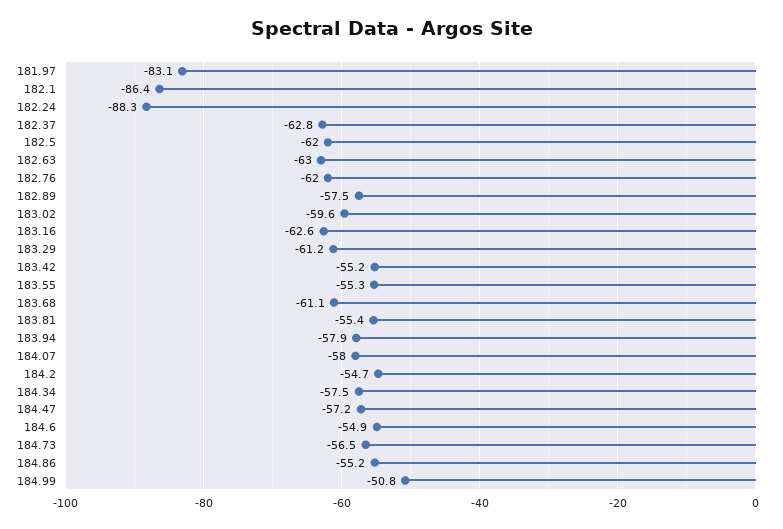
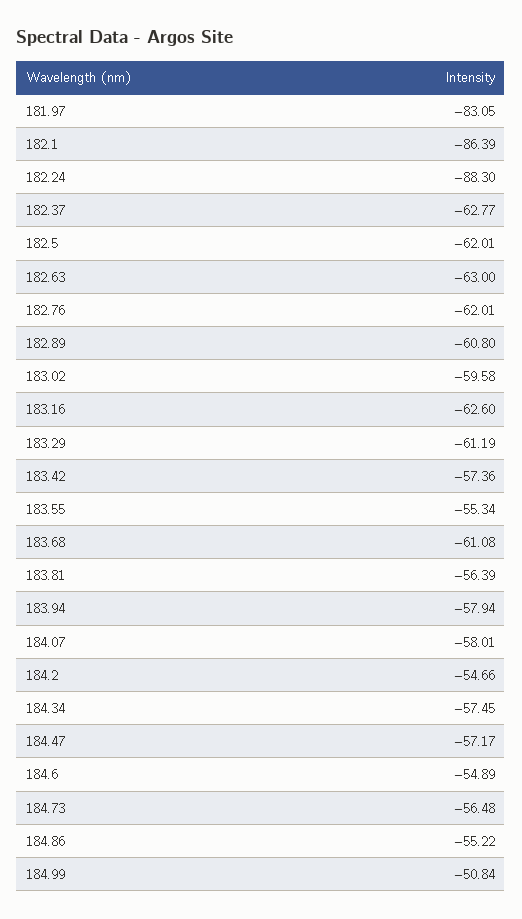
  {
    "181.97": -83.05,
    "182.1": -86.39,
    "182.24": -88.3,
    "182.37": -62.77,
    "182.5": -62.01,
    "182.63": -63,
    "182.76": -62.01,
-   "182.89": -57.5,
+   "182.89": -60.8,
    "183.02": -59.58,
    "183.16": -62.6,
    "183.29": -61.19,
-   "183.42": -55.2,
+   "183.42": -57.36,
    "183.55": -55.34,
    "183.68": -61.08,
-   "183.81": -55.4,
+   "183.81": -56.39,
    "183.94": -57.94,
    "184.07": -58.01,
    "184.2": -54.66,
    "184.34": -57.45,
    "184.47": -57.17,
    "184.6": -54.89,
    "184.73": -56.48,
    "184.86": -55.22,
    "184.99": -50.84
  }

